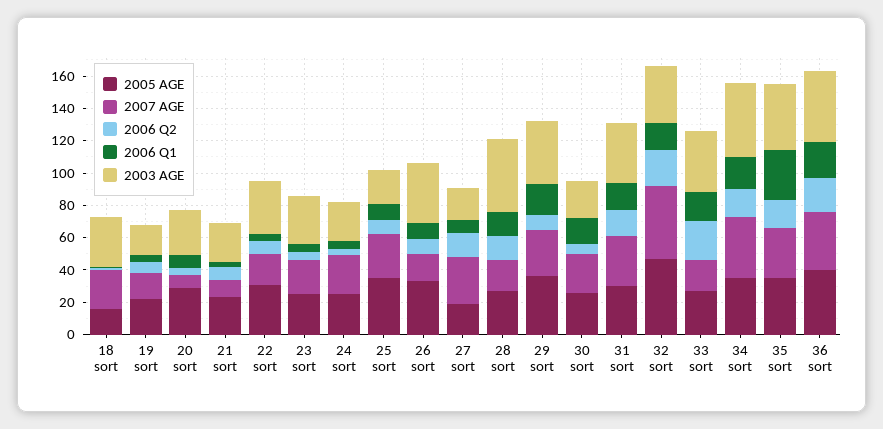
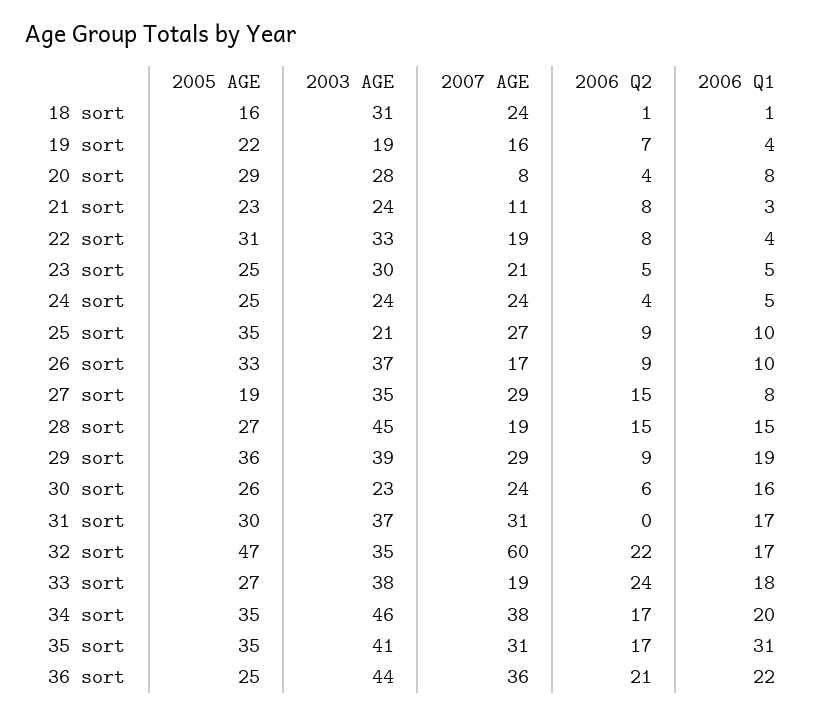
  {
    "2005 AGE": {
      "18 sort": 16,
      "19 sort": 22,
      "20 sort": 29,
      "21 sort": 23,
      "22 sort": 31,
      "23 sort": 25,
      "24 sort": 25,
      "25 sort": 35,
      "26 sort": 33,
      "27 sort": 19,
      "28 sort": 27,
      "29 sort": 36,
      "30 sort": 26,
      "31 sort": 30,
      "32 sort": 47,
      "33 sort": 27,
      "34 sort": 35,
      "35 sort": 35,
-     "36 sort": 40
+     "36 sort": 25
    },
    "2007 AGE": {
      "18 sort": 24,
      "19 sort": 16,
      "20 sort": 8,
      "21 sort": 11,
      "22 sort": 19,
      "23 sort": 21,
      "24 sort": 24,
      "25 sort": 27,
      "26 sort": 17,
      "27 sort": 29,
      "28 sort": 19,
      "29 sort": 29,
      "30 sort": 24,
      "31 sort": 31,
-     "32 sort": 45,
+     "32 sort": 60,
      "33 sort": 19,
      "34 sort": 38,
      "35 sort": 31,
      "36 sort": 36
    },
    "2006 Q2": {
      "18 sort": 1,
      "19 sort": 7,
      "20 sort": 4,
      "21 sort": 8,
      "22 sort": 8,
      "23 sort": 5,
      "24 sort": 4,
      "25 sort": 9,
      "26 sort": 9,
      "27 sort": 15,
      "28 sort": 15,
      "29 sort": 9,
      "30 sort": 6,
-     "31 sort": 15,
+     "31 sort": 0,
      "32 sort": 22,
      "33 sort": 24,
      "34 sort": 17,
      "35 sort": 17,
      "36 sort": 21
    },
    "2006 Q1": {
      "18 sort": 1,
      "19 sort": 4,
      "20 sort": 8,
      "21 sort": 3,
      "22 sort": 4,
      "23 sort": 5,
      "24 sort": 5,
      "25 sort": 10,
      "26 sort": 10,
      "27 sort": 8,
      "28 sort": 15,
      "29 sort": 19,
      "30 sort": 16,
      "31 sort": 17,
      "32 sort": 17,
      "33 sort": 18,
      "34 sort": 20,
      "35 sort": 31,
      "36 sort": 22
    },
    "2003 AGE": {
      "18 sort": 31,
      "19 sort": 19,
      "20 sort": 28,
      "21 sort": 24,
      "22 sort": 33,
      "23 sort": 30,
      "24 sort": 24,
      "25 sort": 21,
      "26 sort": 37,
-     "27 sort": 20,
+     "27 sort": 35,
      "28 sort": 45,
      "29 sort": 39,
      "30 sort": 23,
      "31 sort": 37,
      "32 sort": 35,
      "33 sort": 38,
      "34 sort": 46,
      "35 sort": 41,
      "36 sort": 44
    }
  }

